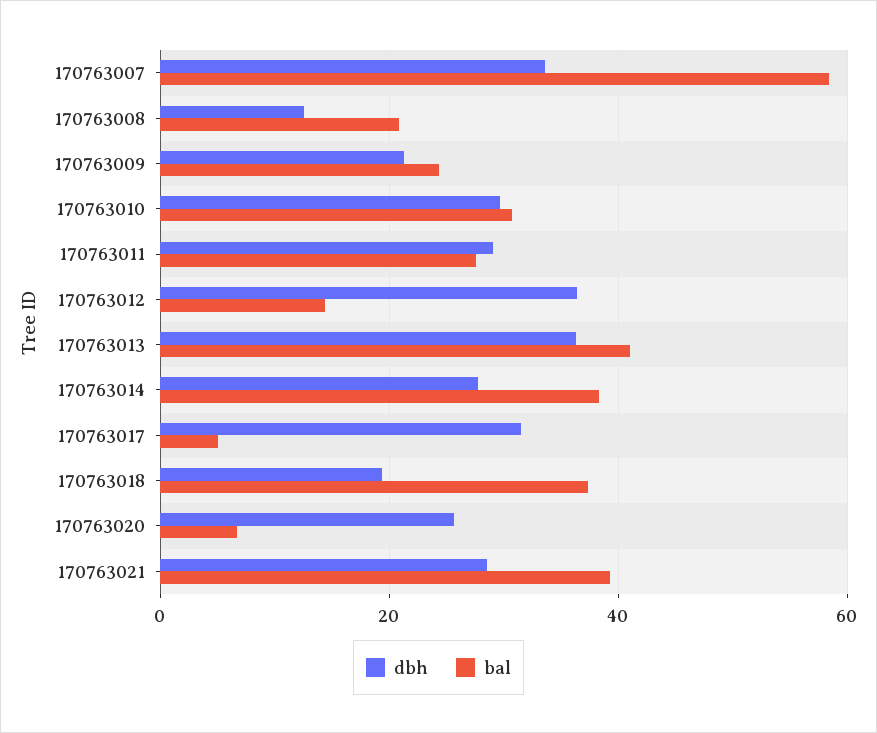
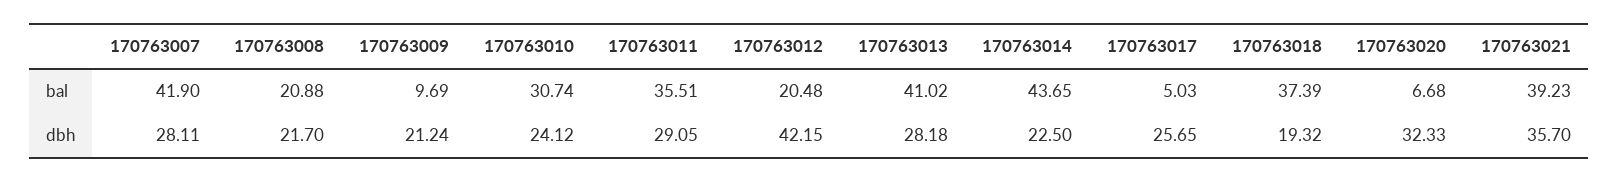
  {
    "dbh": {
-     "170763007": 34,
+     "170763007": 28.11,
-     "170763008": 12,
+     "170763008": 21.7,
      "170763009": 21.24,
-     "170763010": 30,
+     "170763010": 24.12,
      "170763011": 29.05,
-     "170763012": 36,
+     "170763012": 42.15,
-     "170763013": 36,
+     "170763013": 28.18,
-     "170763014": 28,
+     "170763014": 22.5,
-     "170763017": 32,
+     "170763017": 25.65,
      "170763018": 19.32,
-     "170763020": 26,
+     "170763020": 32.33,
-     "170763021": 28
+     "170763021": 35.7
    },
    "bal": {
-     "170763007": 58,
+     "170763007": 41.9,
      "170763008": 20.88,
-     "170763009": 24,
+     "170763009": 9.69,
      "170763010": 30.74,
-     "170763011": 28,
+     "170763011": 35.51,
-     "170763012": 14,
+     "170763012": 20.48,
      "170763013": 41.02,
-     "170763014": 38,
+     "170763014": 43.65,
      "170763017": 5.03,
      "170763018": 37.39,
      "170763020": 6.68,
      "170763021": 39.23
    }
  }

